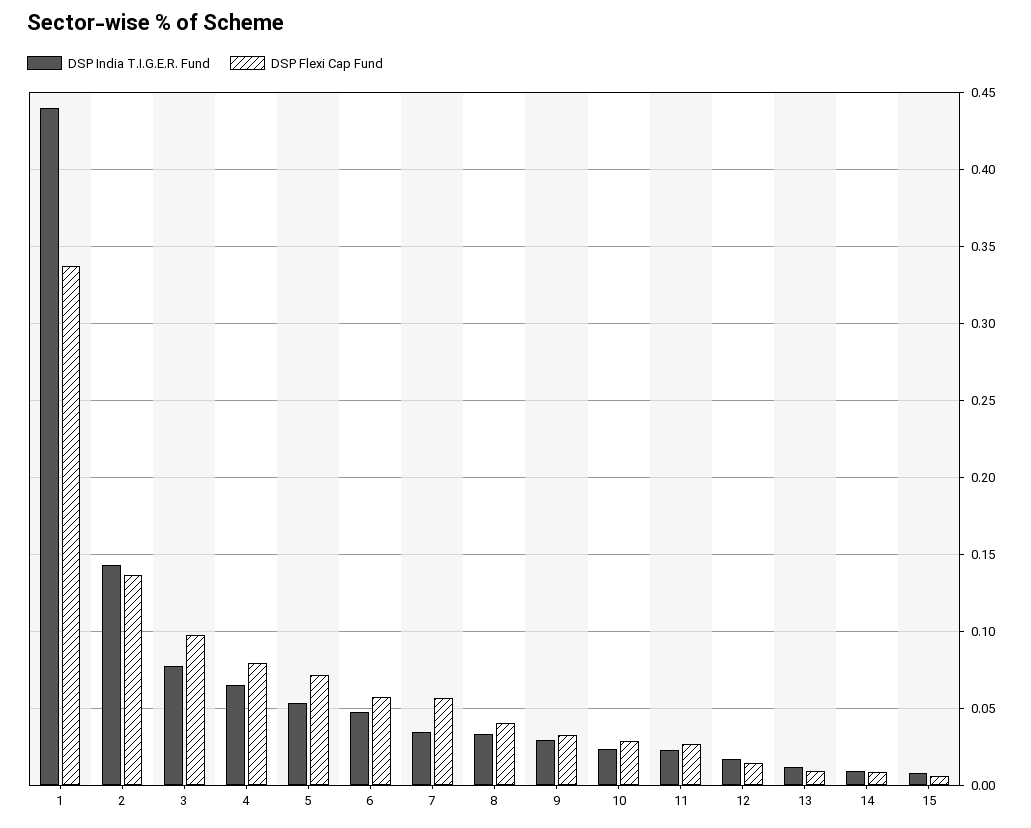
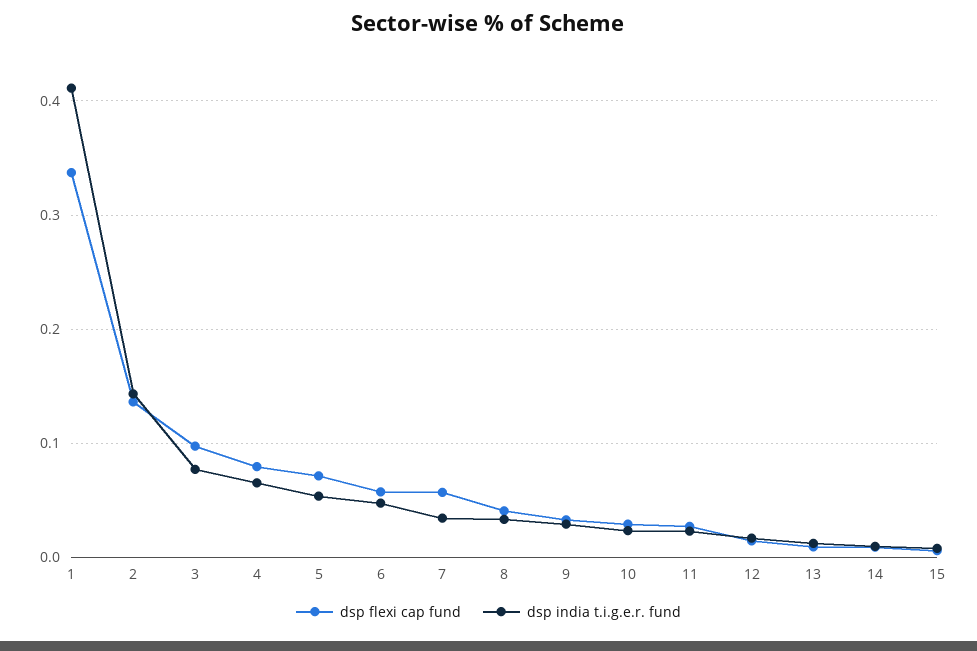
  {
    "DSP India T.I.G.E.R. Fund": {
-     "1": 0.44,
+     "1": 0.41,
      "2": 0.145,
      "3": 0.075,
      "4": 0.065,
      "5": 0.055,
      "6": 0.045,
      "7": 0.035,
      "8": 0.035,
      "9": 0.03,
      "10": 0.025,
      "11": 0.025,
      "12": 0.015,
      "13": 0.01,
      "14": 0.01,
      "15": 0.01
    },
    "DSP Flexi Cap Fund": {
      "1": 0.335,
      "2": 0.135,
      "3": 0.095,
      "4": 0.08,
      "5": 0.07,
      "6": 0.055,
      "7": 0.055,
      "8": 0.04,
      "9": 0.035,
      "10": 0.03,
      "11": 0.025,
      "12": 0.015,
      "13": 0.01,
      "14": 0.01,
      "15": 0.005
    }
  }

